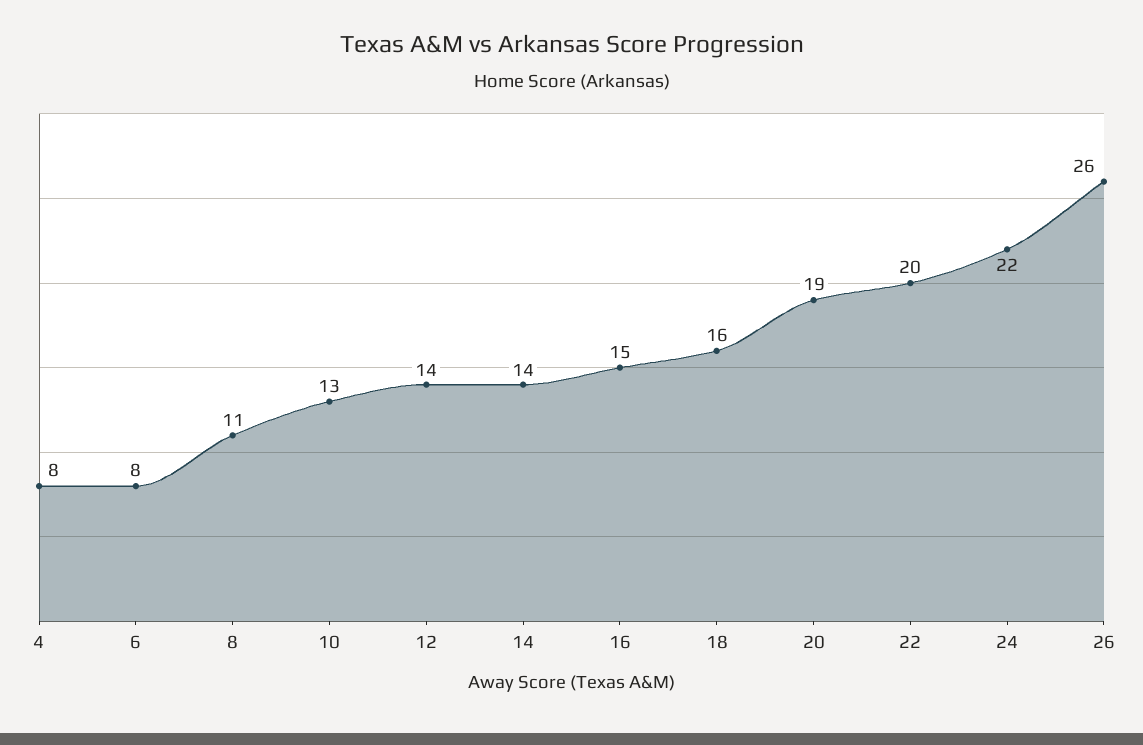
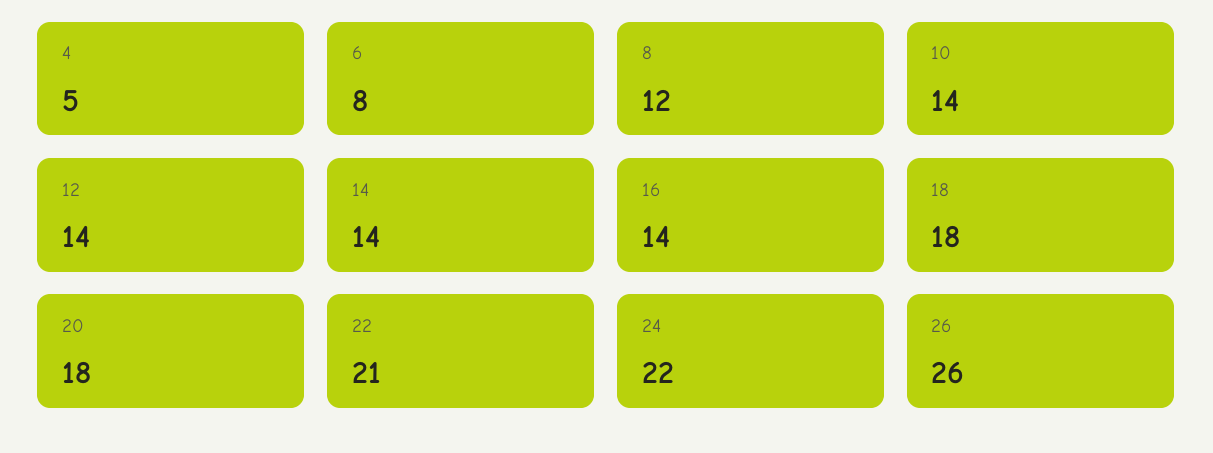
  {
-   "4": 8,
+   "4": 5,
    "6": 8,
-   "8": 11,
+   "8": 12,
-   "10": 13,
+   "10": 14,
    "12": 14,
    "14": 14,
-   "16": 15,
+   "16": 14,
-   "18": 16,
+   "18": 18,
-   "20": 19,
+   "20": 18,
-   "22": 20,
+   "22": 21,
    "24": 22,
    "26": 26
  }

